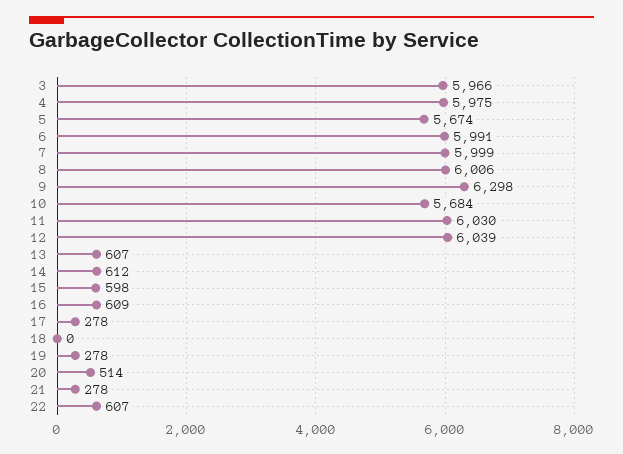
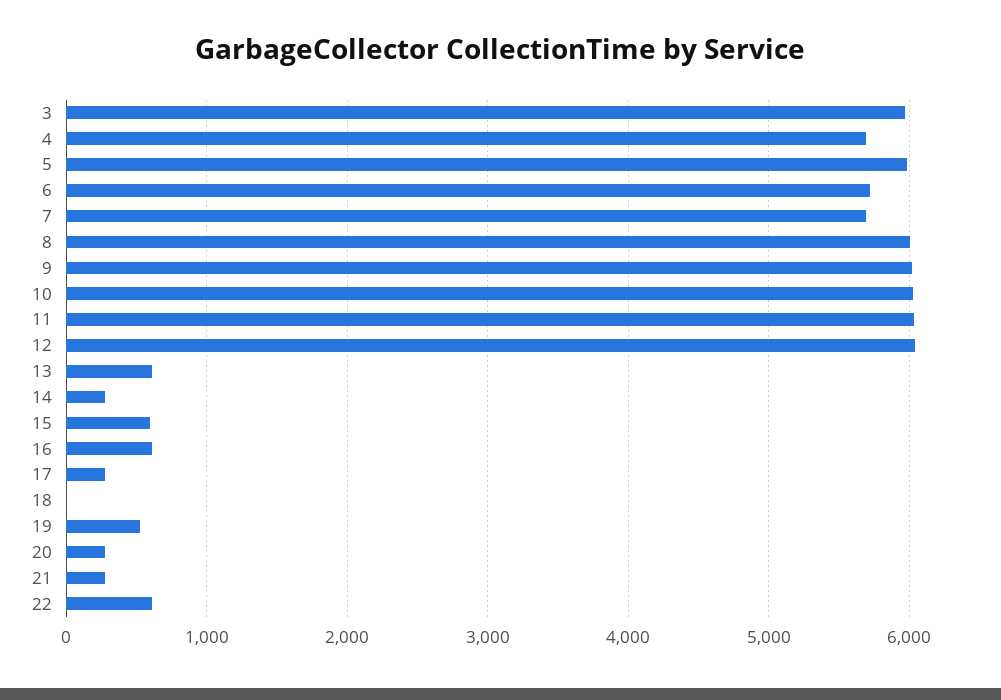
  {
    "3": 5966,
-   "4": 5975,
+   "4": 5700,
-   "5": 5674,
+   "5": 6000,
-   "6": 5991,
+   "6": 5700,
-   "7": 5999,
+   "7": 5700,
    "8": 6006,
-   "9": 6298,
+   "9": 6000,
-   "10": 5684,
+   "10": 6000,
    "11": 6030,
    "12": 6039,
    "13": 607,
-   "14": 612,
+   "14": 300,
    "15": 598,
    "16": 609,
    "17": 278,
    "18": 0,
-   "19": 278,
+   "19": 500,
-   "20": 514,
+   "20": 300,
    "21": 278,
    "22": 607
  }

